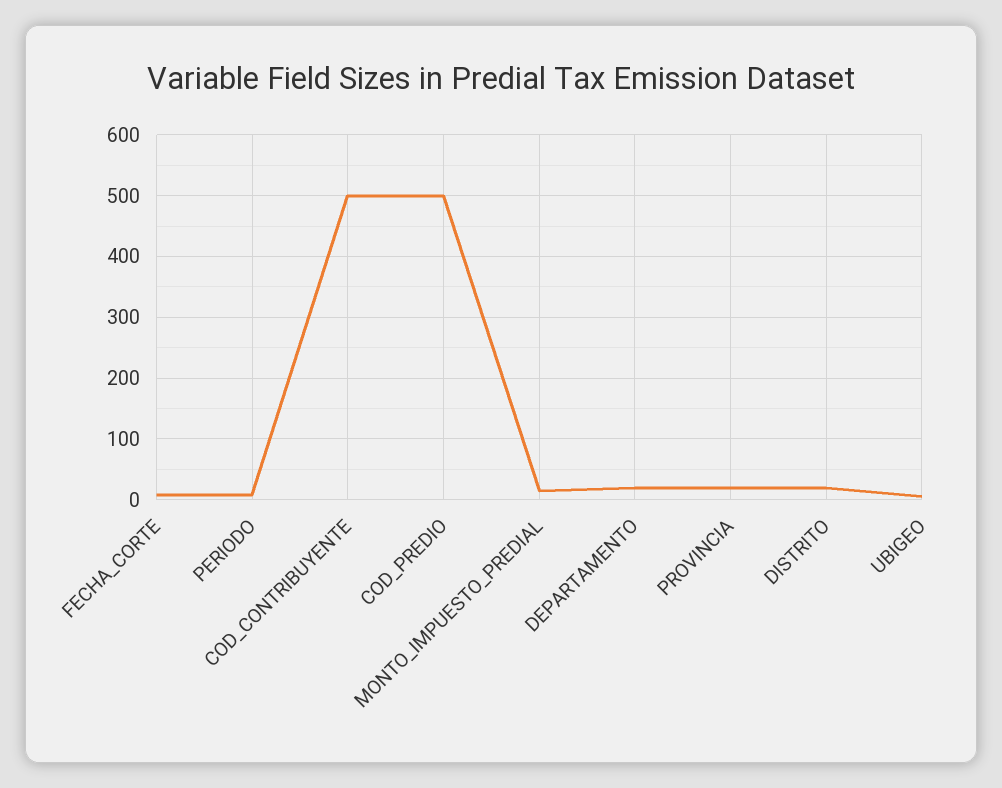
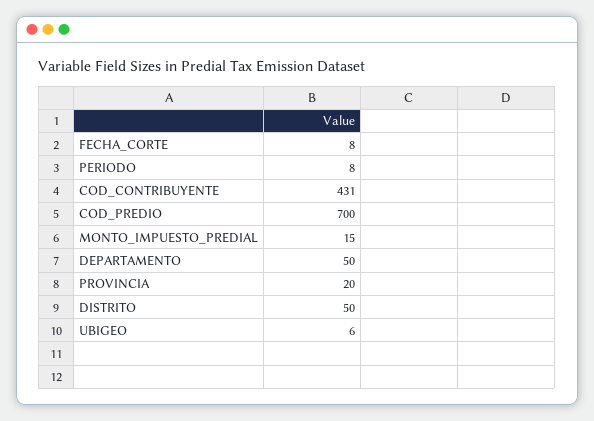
  {
    "FECHA_CORTE": 8,
    "PERIODO": 8,
-   "COD_CONTRIBUYENTE": 500,
+   "COD_CONTRIBUYENTE": 431,
-   "COD_PREDIO": 500,
+   "COD_PREDIO": 700,
    "MONTO_IMPUESTO_PREDIAL": 15,
-   "DEPARTAMENTO": 20,
+   "DEPARTAMENTO": 50,
    "PROVINCIA": 20,
-   "DISTRITO": 20,
+   "DISTRITO": 50,
    "UBIGEO": 6
  }

